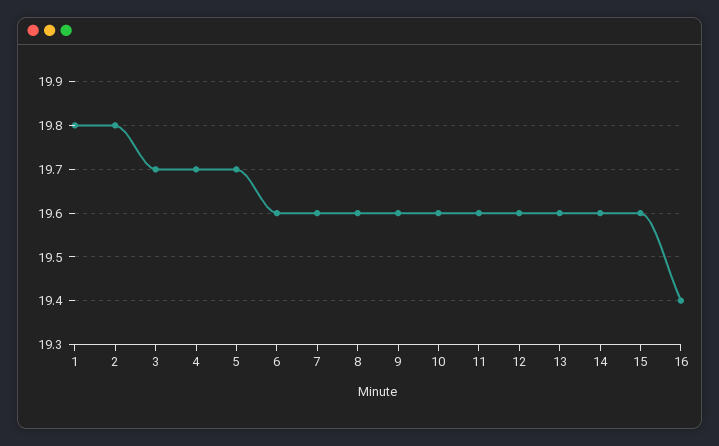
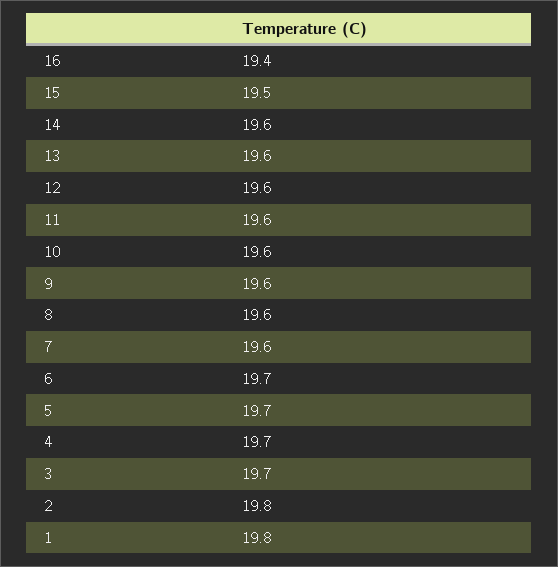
  {
    "1": 19.8,
    "2": 19.8,
    "3": 19.7,
    "4": 19.7,
    "5": 19.7,
-   "6": 19.6,
+   "6": 19.7,
    "7": 19.6,
    "8": 19.6,
    "9": 19.6,
    "10": 19.6,
    "11": 19.6,
    "12": 19.6,
    "13": 19.6,
    "14": 19.6,
-   "15": 19.6,
+   "15": 19.5,
    "16": 19.4
  }

